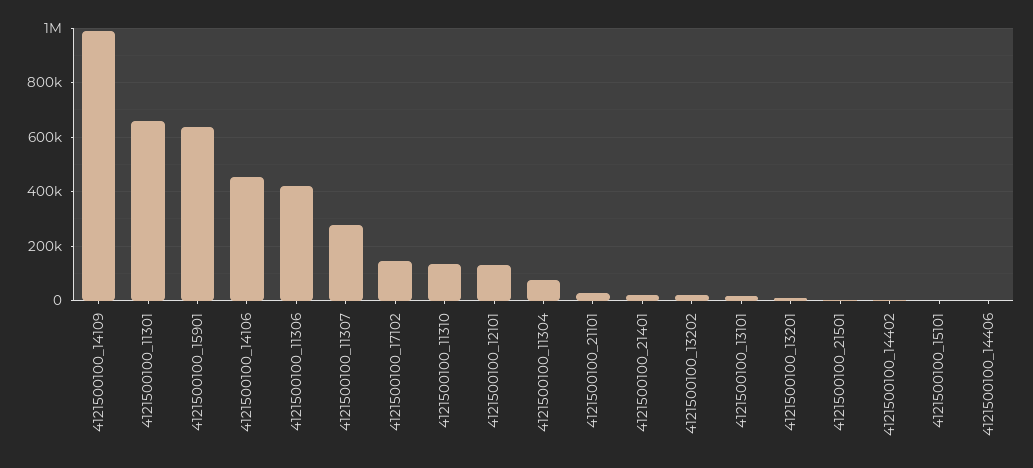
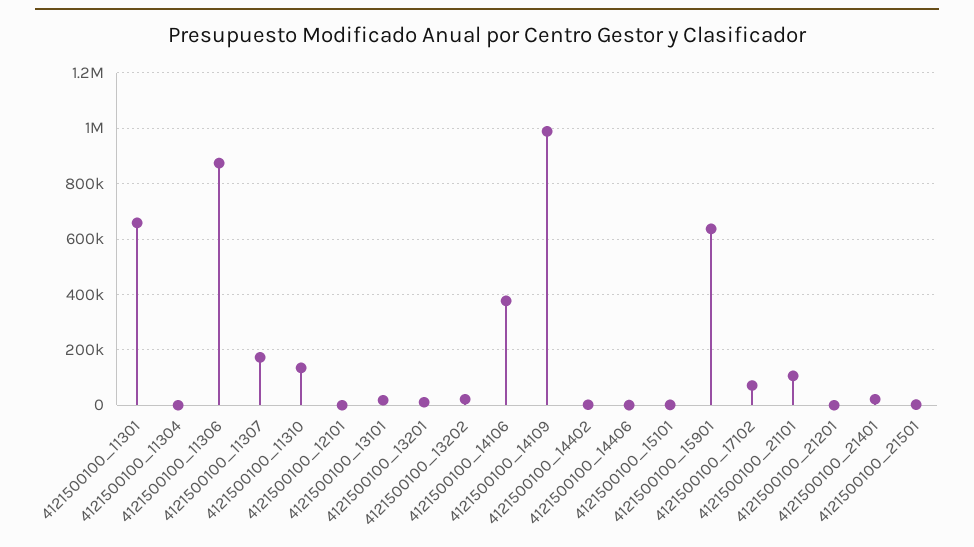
  {
    "4121500100_14109": 1000000,
    "4121500100_11301": 650000,
    "4121500100_15901": 625000,
-   "4121500100_14106": 450000,
+   "4121500100_14106": 375000,
-   "4121500100_11306": 425000,
+   "4121500100_11306": 875000,
-   "4121500100_11307": 275000,
+   "4121500100_11307": 175000,
-   "4121500100_17102": 150000,
+   "4121500100_17102": 75000,
    "4121500100_11310": 125000,
-   "4121500100_12101": 125000,
+   "4121500100_12101": 0,
-   "4121500100_11304": 75000,
+   "4121500100_11304": 0,
-   "4121500100_21101": 25000,
+   "4121500100_21101": 100000,
    "4121500100_21401": 25000,
    "4121500100_13202": 25000,
    "4121500100_13101": 25000,
    "4121500100_13201": 0,
    "4121500100_21501": 0,
    "4121500100_14402": 0,
    "4121500100_15101": 0,
-   "4121500100_14406": 0
+   "4121500100_14406": 0,
+   "4121500100_21201": 0
  }

